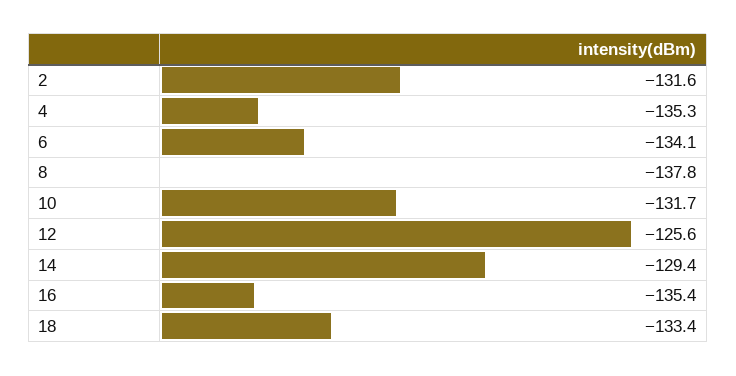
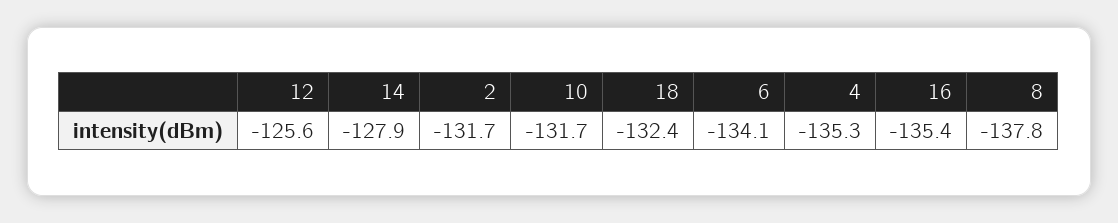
  {
-   "2": -131.6,
+   "2": -131.7,
    "4": -135.3,
    "6": -134.1,
    "8": -137.8,
    "10": -131.7,
    "12": -125.6,
-   "14": -129.4,
+   "14": -127.9,
    "16": -135.4,
-   "18": -133.4
+   "18": -132.4
  }

